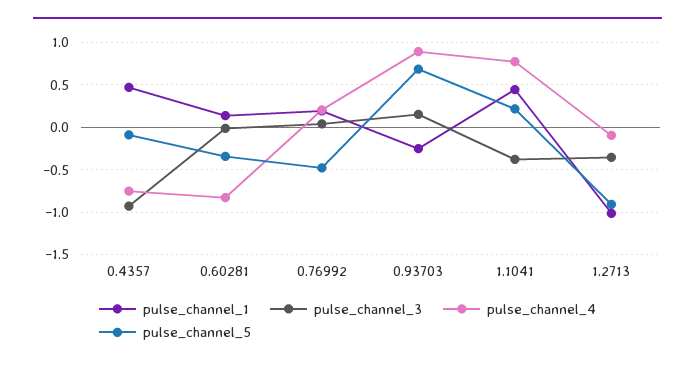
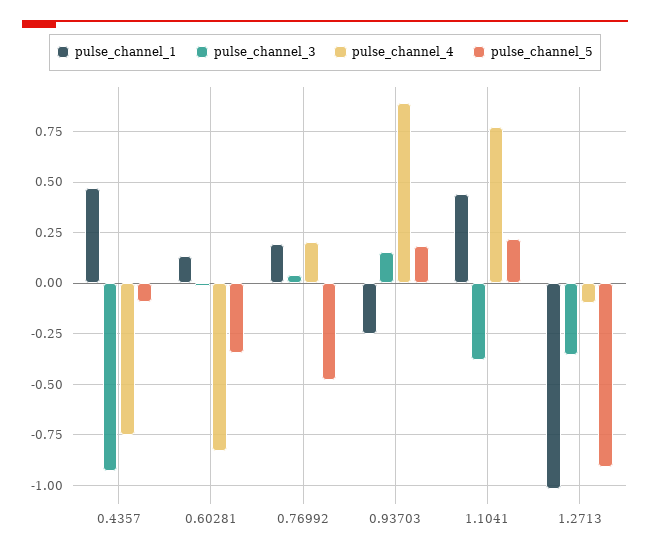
  {
    "pulse_channel_1": {
      "0.4357": 0.45,
      "0.60281": 0.15,
      "0.76992": 0.2,
      "0.93703": -0.25,
      "1.1041": 0.45,
      "1.2713": -1
    },
    "pulse_channel_3": {
      "0.4357": -0.95,
      "0.60281": 0,
      "0.76992": 0.05,
      "0.93703": 0.15,
      "1.1041": -0.4,
      "1.2713": -0.35
    },
    "pulse_channel_4": {
      "0.4357": -0.75,
      "0.60281": -0.85,
      "0.76992": 0.2,
      "0.93703": 0.9,
      "1.1041": 0.8,
      "1.2713": -0.1
    },
    "pulse_channel_5": {
      "0.4357": -0.1,
      "0.60281": -0.35,
      "0.76992": -0.5,
-     "0.93703": 0.7,
+     "0.93703": 0.2,
      "1.1041": 0.2,
      "1.2713": -0.9
    }
  }

